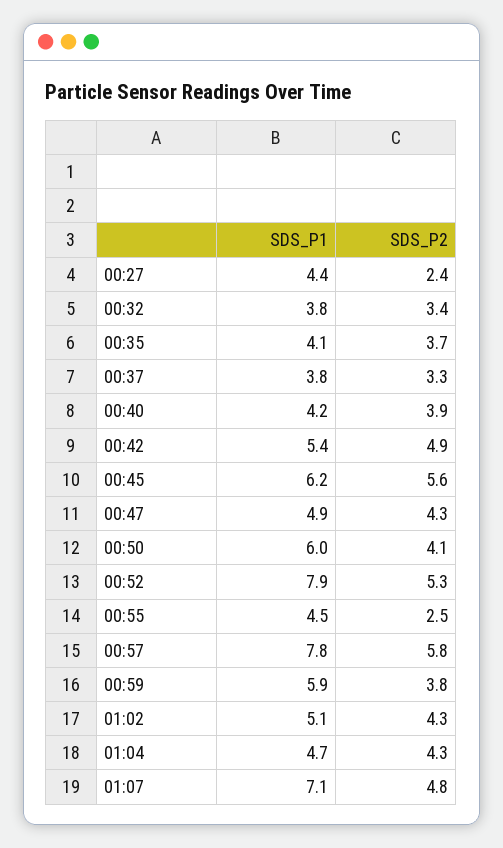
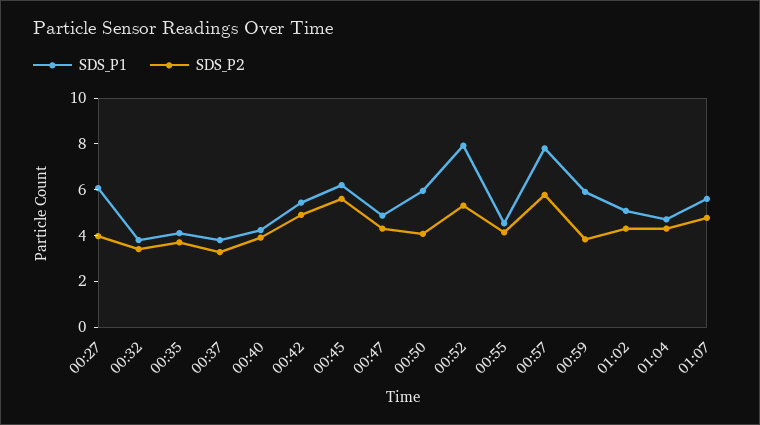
  {
    "SDS_P1": {
-     "00:27": 4.4,
+     "00:27": 6,
      "00:32": 3.8,
      "00:35": 4.1,
      "00:37": 3.8,
      "00:40": 4.2,
      "00:42": 5.4,
      "00:45": 6.2,
      "00:47": 4.9,
      "00:50": 6,
      "00:52": 7.9,
      "00:55": 4.5,
      "00:57": 7.8,
      "00:59": 5.9,
      "01:02": 5.1,
      "01:04": 4.7,
-     "01:07": 7.1
+     "01:07": 5.5
    },
    "SDS_P2": {
-     "00:27": 2.4,
+     "00:27": 4,
      "00:32": 3.4,
      "00:35": 3.7,
      "00:37": 3.3,
      "00:40": 3.9,
      "00:42": 4.9,
      "00:45": 5.6,
      "00:47": 4.3,
      "00:50": 4.1,
      "00:52": 5.3,
-     "00:55": 2.5,
+     "00:55": 4,
      "00:57": 5.8,
      "00:59": 3.8,
      "01:02": 4.3,
      "01:04": 4.3,
      "01:07": 4.8
    }
  }

